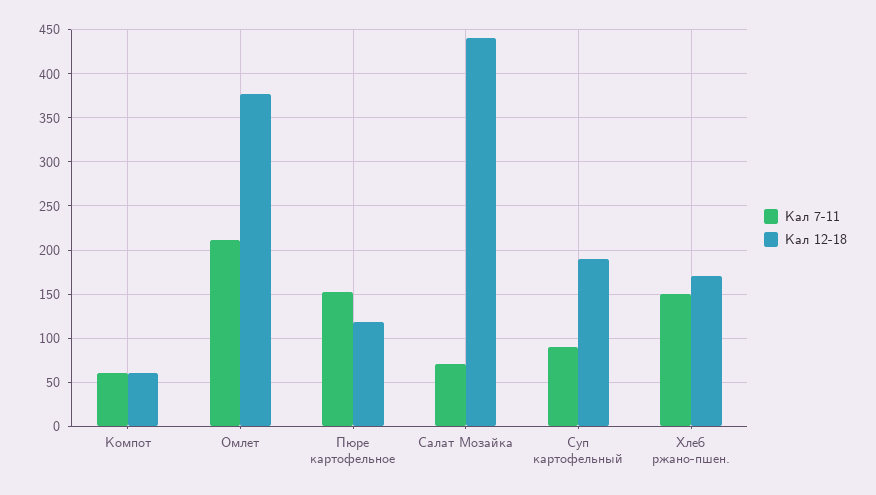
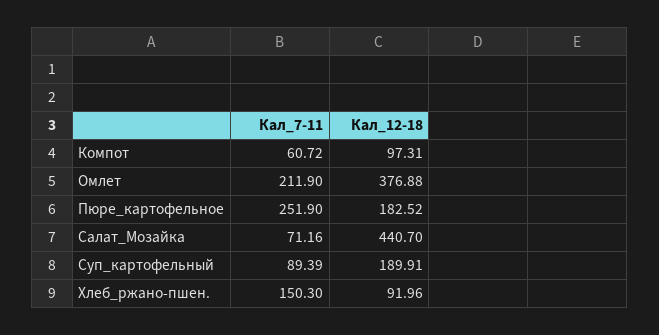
  {
    "Кал 7-11": {
      "Компот": 60.72,
      "Омлет": 211.9,
-     "Пюре картофельное": 150,
+     "Пюре картофельное": 251.9,
      "Салат Мозайка": 71.16,
      "Суп картофельный": 89.39,
      "Хлеб ржано-пшен.": 150.3
    },
    "Кал 12-18": {
-     "Компот": 60,
+     "Компот": 97.31,
      "Омлет": 376.88,
-     "Пюре картофельное": 120,
+     "Пюре картофельное": 182.52,
      "Салат Мозайка": 440.7,
      "Суп картофельный": 189.91,
-     "Хлеб ржано-пшен.": 170
+     "Хлеб ржано-пшен.": 91.96
    }
  }

